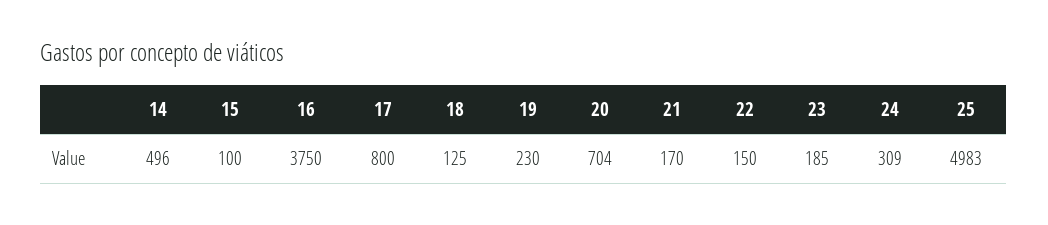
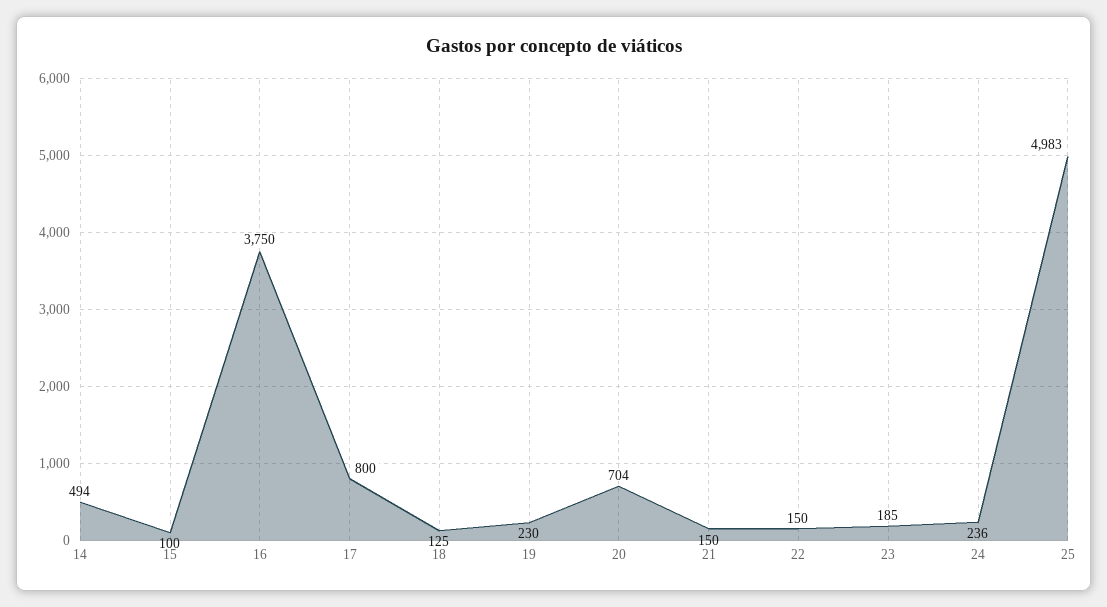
  {
-   "14": 496,
+   "14": 494,
    "15": 100,
    "16": 3750,
    "17": 800,
    "18": 125,
    "19": 230,
    "20": 704,
-   "21": 170,
+   "21": 150,
    "22": 150,
    "23": 185,
-   "24": 309,
+   "24": 236,
    "25": 4983
  }

